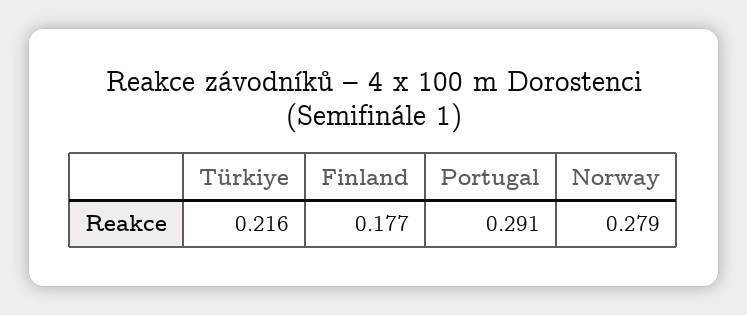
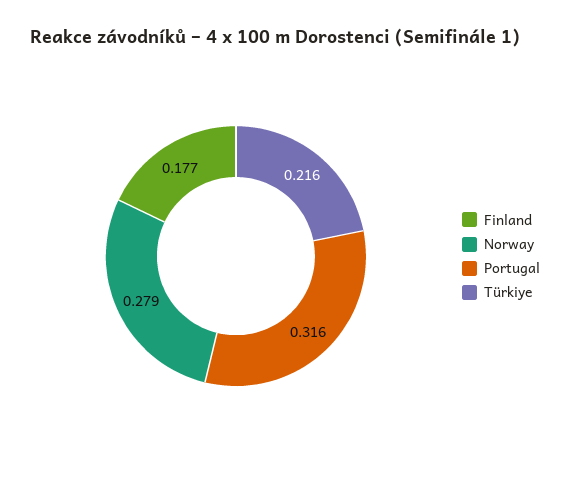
  {
    "Türkiye": 0.216,
    "Finland": 0.177,
-   "Portugal": 0.291,
+   "Portugal": 0.316,
    "Norway": 0.279
  }

